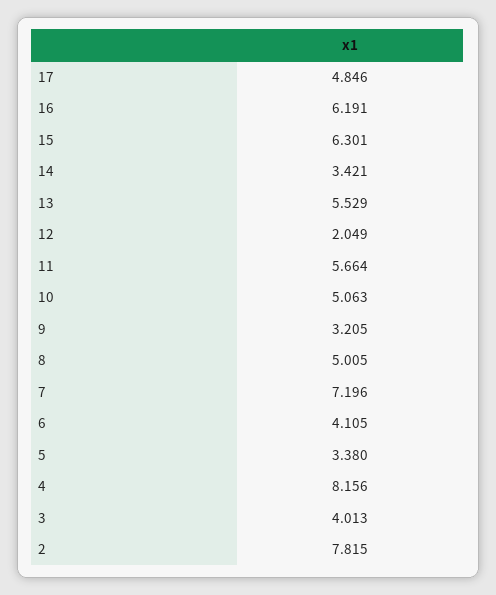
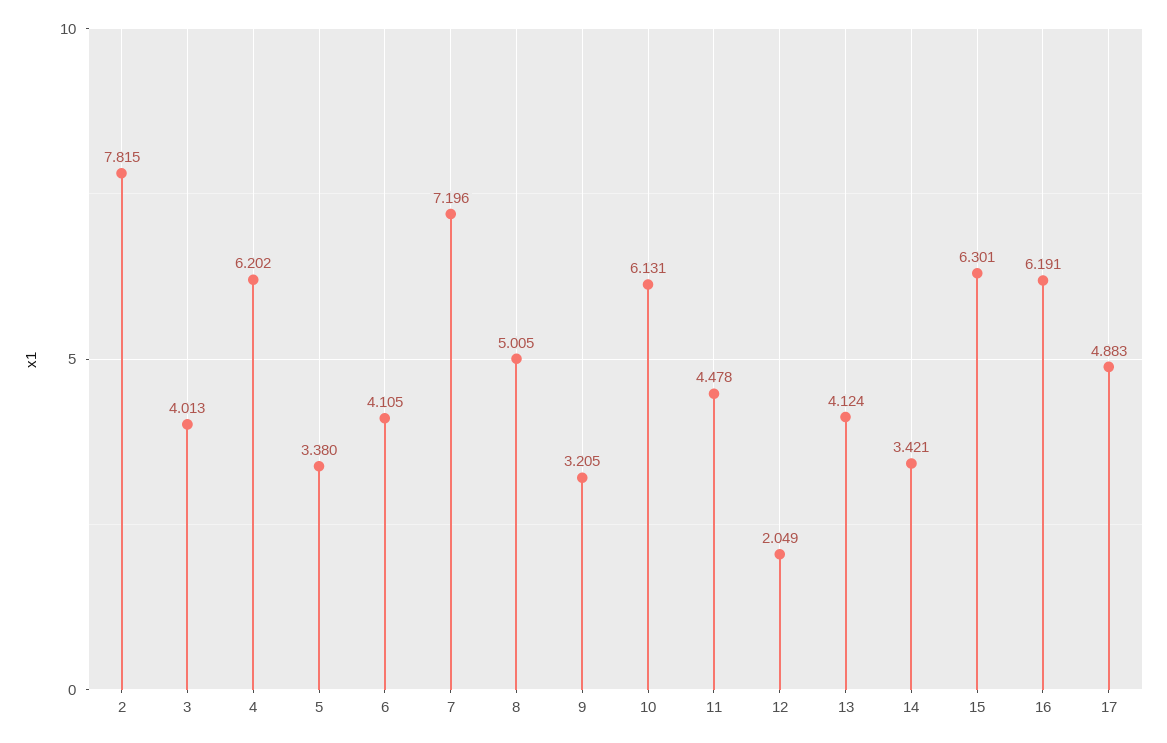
  {
-   "17": 4.846,
+   "17": 4.883,
    "16": 6.191,
    "15": 6.301,
    "14": 3.421,
-   "13": 5.529,
+   "13": 4.124,
    "12": 2.049,
-   "11": 5.664,
+   "11": 4.478,
-   "10": 5.063,
+   "10": 6.131,
    "9": 3.205,
    "8": 5.005,
    "7": 7.196,
    "6": 4.105,
    "5": 3.38,
-   "4": 8.156,
+   "4": 6.202,
    "3": 4.013,
    "2": 7.815
  }

